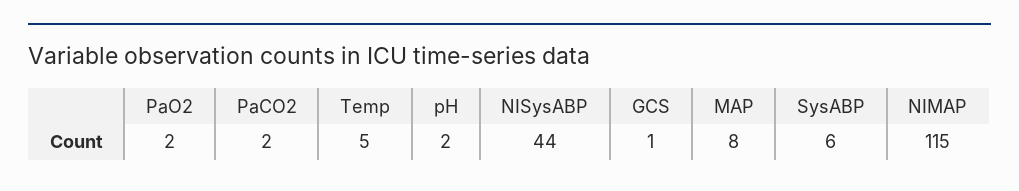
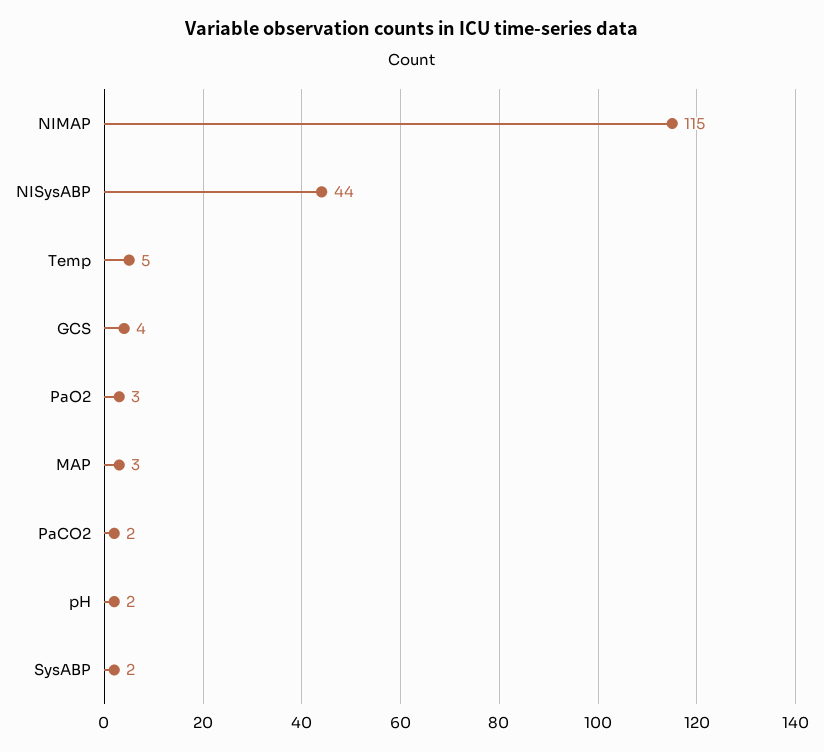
  {
-   "PaO2": 2,
+   "PaO2": 3,
    "PaCO2": 2,
    "Temp": 5,
    "pH": 2,
    "NISysABP": 44,
-   "GCS": 1,
+   "GCS": 4,
-   "MAP": 8,
+   "MAP": 3,
-   "SysABP": 6,
+   "SysABP": 2,
    "NIMAP": 115
  }

